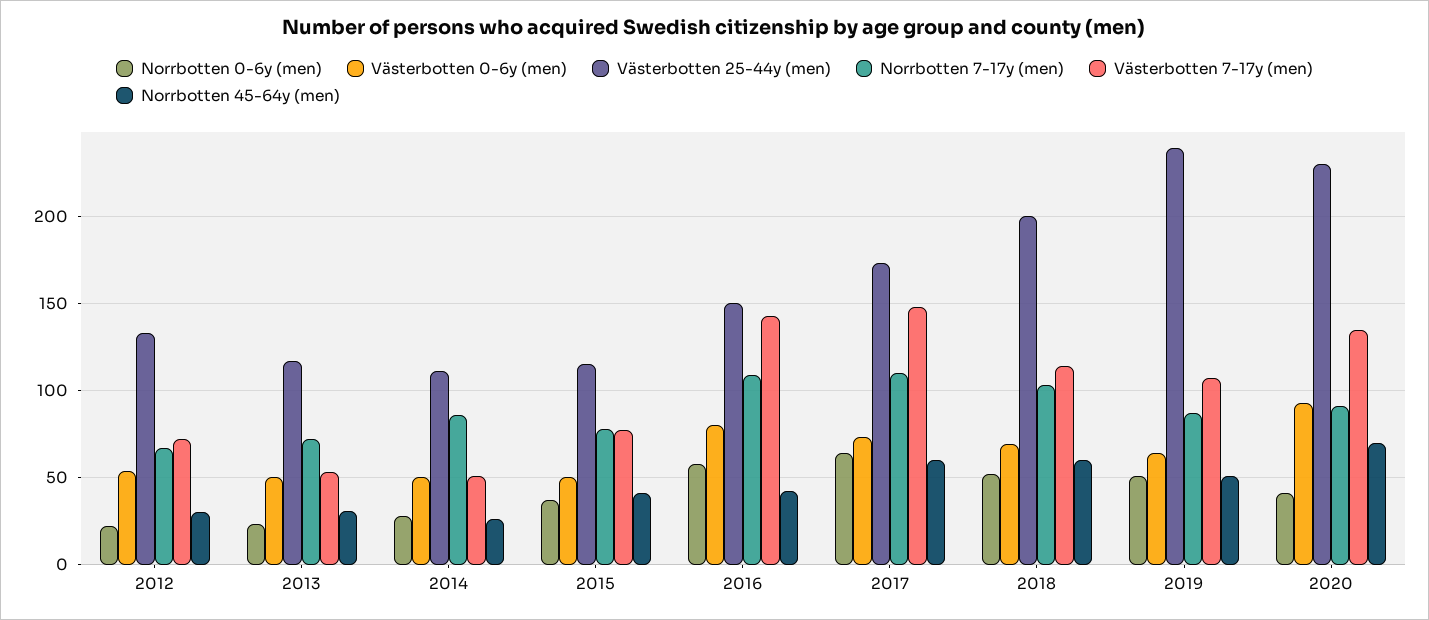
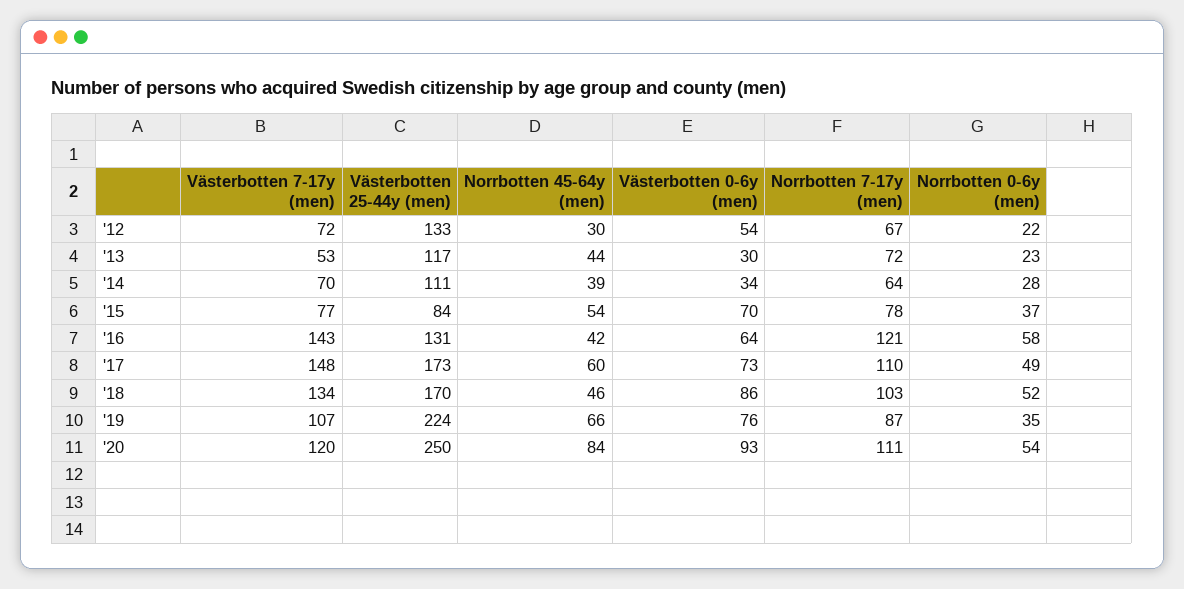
  {
    "Norrbotten 0-6y (men)": {
      "2012": 22,
      "2013": 23,
      "2014": 28,
      "2015": 37,
      "2016": 58,
-     "2017": 65,
+     "2017": 49,
      "2018": 52,
-     "2019": 50,
+     "2019": 35,
-     "2020": 40
+     "2020": 54
    },
    "Västerbotten 0-6y (men)": {
      "2012": 54,
-     "2013": 50,
+     "2013": 30,
-     "2014": 50,
+     "2014": 34,
-     "2015": 50,
+     "2015": 70,
-     "2016": 80,
+     "2016": 64,
      "2017": 73,
-     "2018": 70,
+     "2018": 86,
-     "2019": 65,
+     "2019": 76,
      "2020": 93
    },
    "Västerbotten 25-44y (men)": {
      "2012": 133,
      "2013": 117,
      "2014": 111,
-     "2015": 115,
+     "2015": 84,
-     "2016": 150,
+     "2016": 131,
      "2017": 173,
-     "2018": 200,
+     "2018": 170,
-     "2019": 240,
+     "2019": 224,
-     "2020": 230
+     "2020": 250
    },
    "Norrbotten 7-17y (men)": {
      "2012": 67,
      "2013": 72,
-     "2014": 85,
+     "2014": 64,
      "2015": 78,
-     "2016": 110,
+     "2016": 121,
      "2017": 110,
      "2018": 103,
      "2019": 87,
-     "2020": 90
+     "2020": 111
    },
    "Västerbotten 7-17y (men)": {
      "2012": 72,
      "2013": 53,
-     "2014": 50,
+     "2014": 70,
      "2015": 77,
      "2016": 143,
      "2017": 148,
-     "2018": 115,
+     "2018": 134,
      "2019": 107,
-     "2020": 135
+     "2020": 120
    },
    "Norrbotten 45-64y (men)": {
      "2012": 30,
-     "2013": 30,
+     "2013": 44,
-     "2014": 25,
+     "2014": 39,
-     "2015": 40,
+     "2015": 54,
      "2016": 42,
      "2017": 60,
-     "2018": 60,
+     "2018": 46,
-     "2019": 50,
+     "2019": 66,
-     "2020": 70
+     "2020": 84
    }
  }

